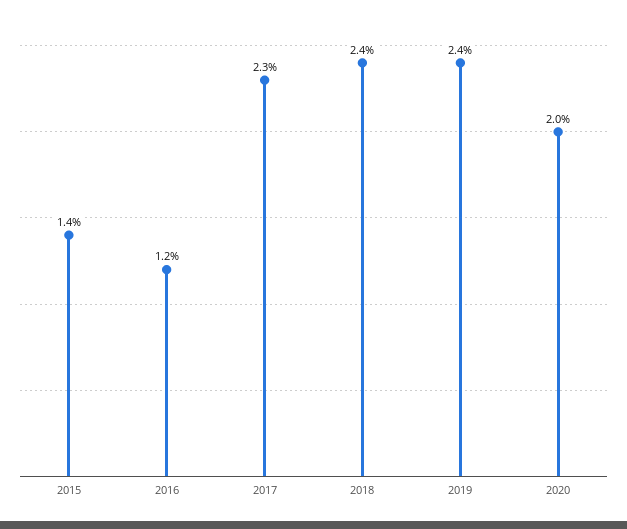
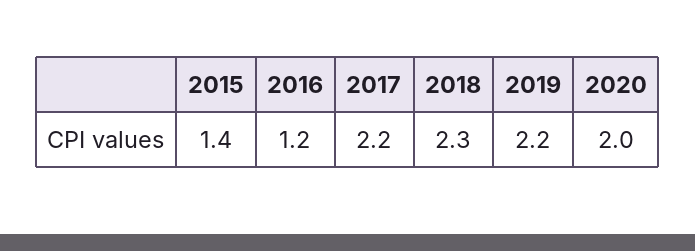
  {
    "2015": 1.4,
    "2016": 1.2,
-   "2017": 2.3,
+   "2017": 2.2,
-   "2018": 2.4,
+   "2018": 2.3,
-   "2019": 2.4,
+   "2019": 2.2,
    "2020": 2
  }

